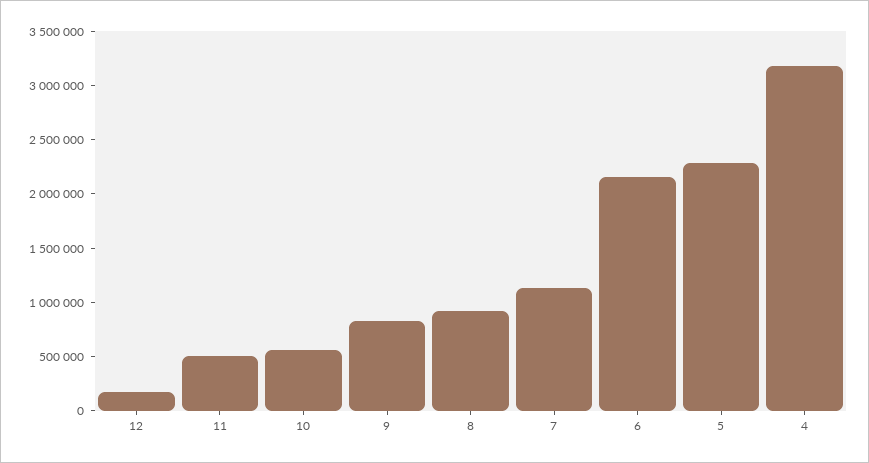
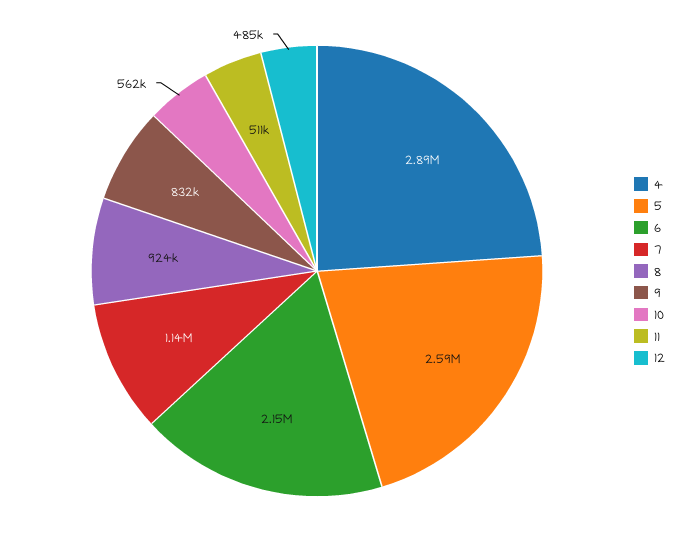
  {
-   "12": 200000,
+   "12": 485000,
    "11": 511000,
    "10": 562000,
    "9": 832000,
    "8": 924000,
    "7": 1140000,
    "6": 2150000,
-   "5": 2300000,
+   "5": 2590000,
-   "4": 3200000
+   "4": 2890000
  }

